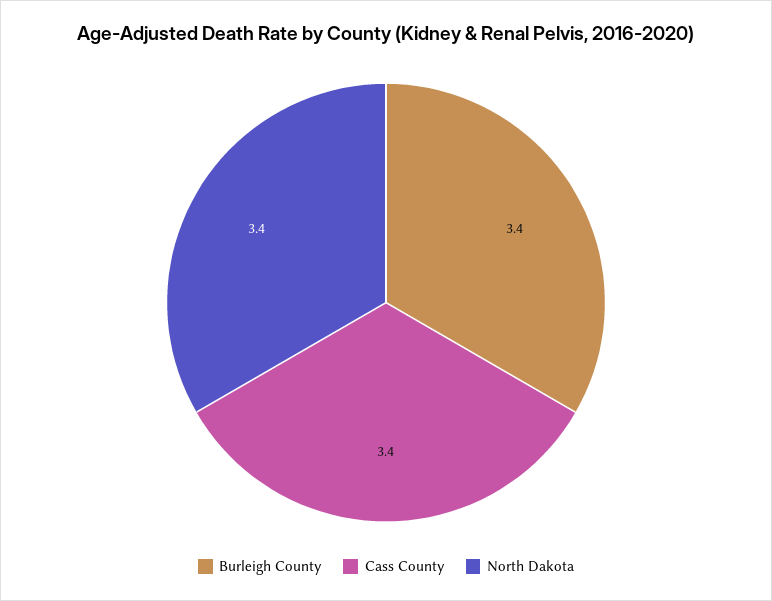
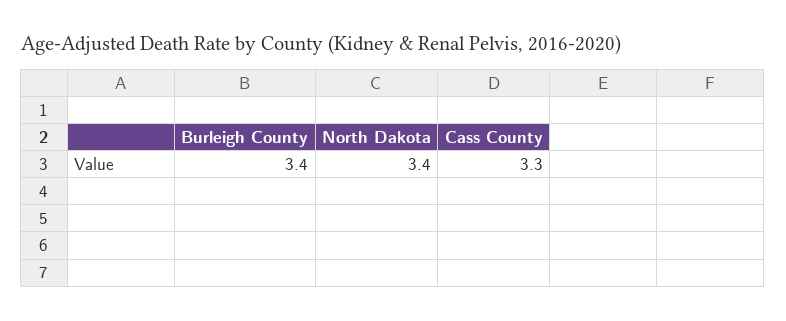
  {
    "Burleigh County": 3.4,
-   "Cass County": 3.4,
+   "Cass County": 3.3,
    "North Dakota": 3.4
  }

